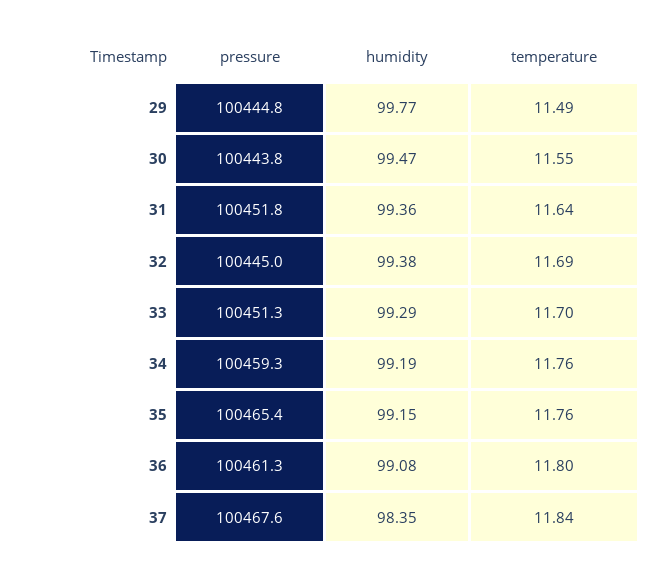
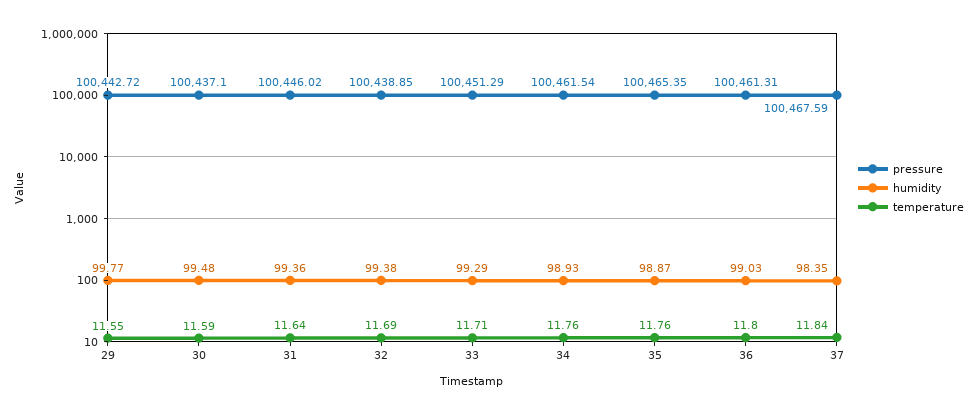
  {
    "pressure": {
-     "29": 100444.8,
+     "29": 100442.72,
-     "30": 100443.8,
+     "30": 100437.1,
-     "31": 100451.8,
+     "31": 100446.02,
-     "32": 100445,
+     "32": 100438.85,
      "33": 100451.29,
-     "34": 100459.3,
+     "34": 100461.54,
      "35": 100465.35,
      "36": 100461.31,
      "37": 100467.59
    },
    "humidity": {
      "29": 99.77,
-     "30": 99.47,
+     "30": 99.48,
      "31": 99.36,
      "32": 99.38,
      "33": 99.29,
-     "34": 99.19,
+     "34": 98.93,
-     "35": 99.15,
+     "35": 98.87,
-     "36": 99.08,
+     "36": 99.03,
      "37": 98.35
    },
    "temperature": {
-     "29": 11.49,
+     "29": 11.55,
-     "30": 11.55,
+     "30": 11.59,
      "31": 11.64,
      "32": 11.69,
-     "33": 11.7,
+     "33": 11.71,
      "34": 11.76,
      "35": 11.76,
      "36": 11.8,
      "37": 11.84
    }
  }

